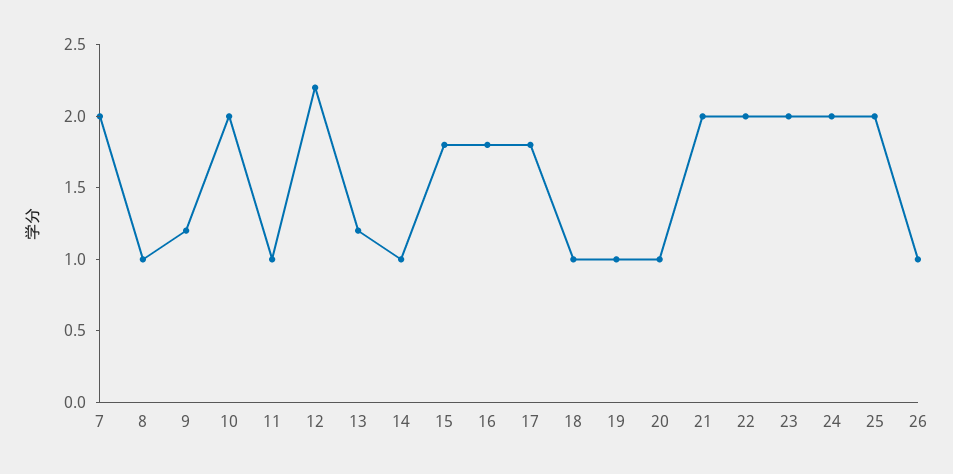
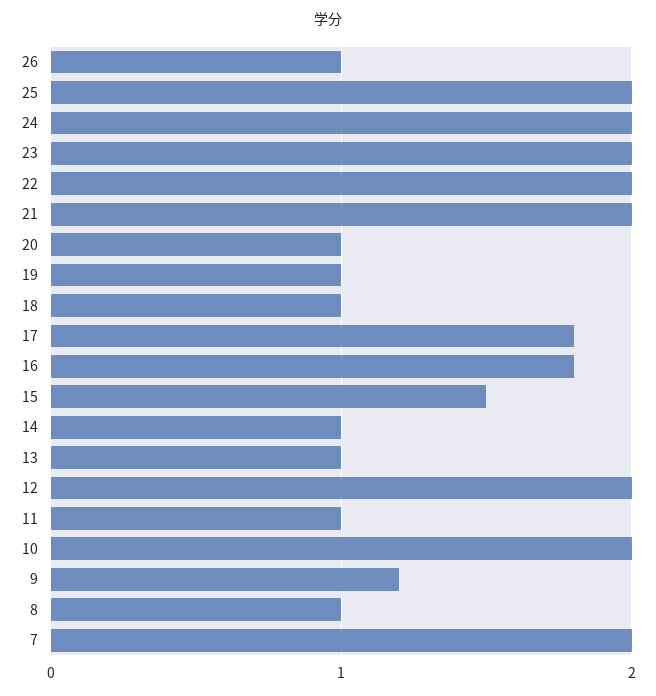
  {
    "7": 2,
    "8": 1,
    "9": 1.2,
    "10": 2,
    "11": 1,
-   "12": 2.2,
+   "12": 2,
-   "13": 1.2,
+   "13": 1,
    "14": 1,
-   "15": 1.8,
+   "15": 1.5,
    "16": 1.8,
    "17": 1.8,
    "18": 1,
    "19": 1,
    "20": 1,
    "21": 2,
    "22": 2,
    "23": 2,
    "24": 2,
    "25": 2,
    "26": 1
  }

